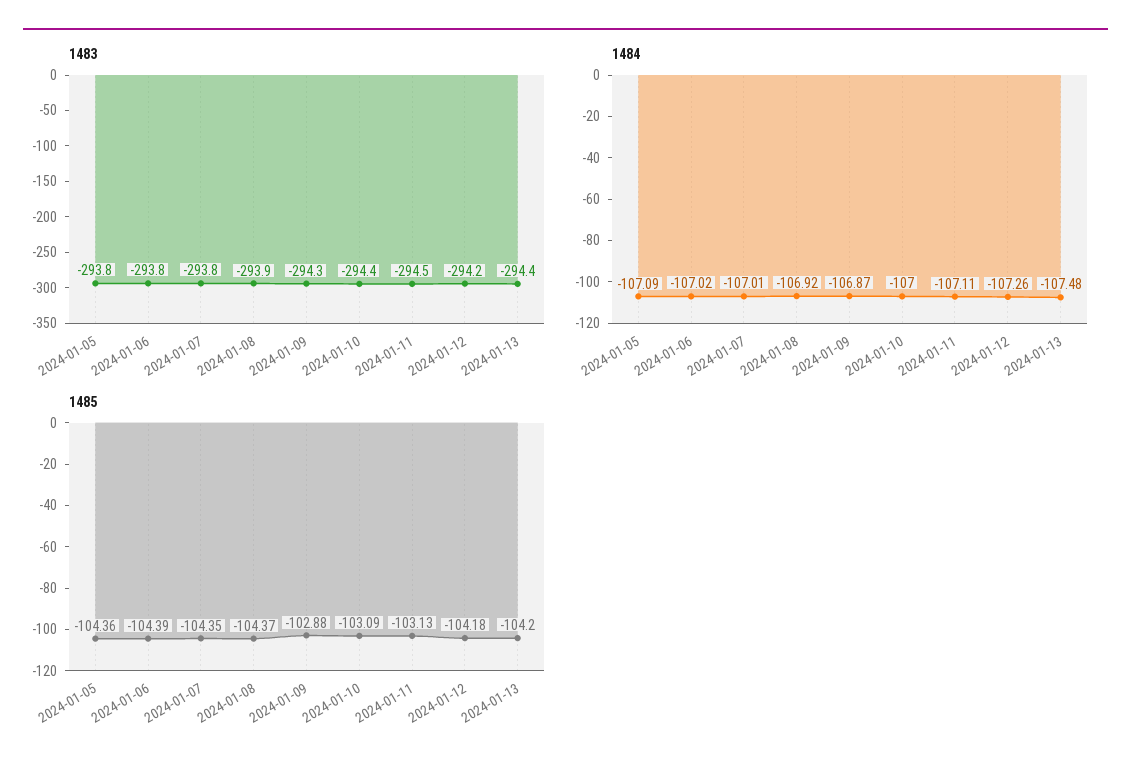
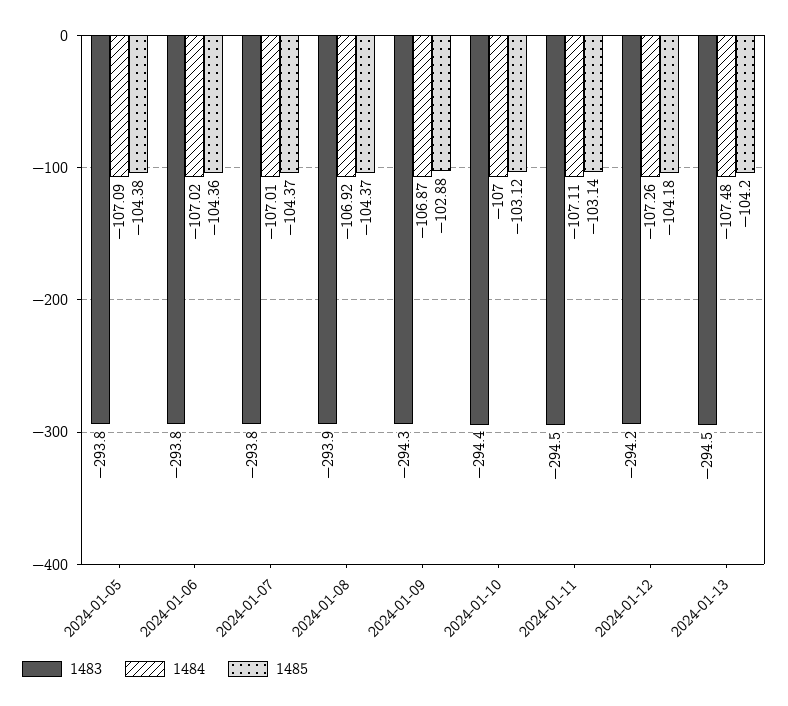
  {
    "1483": {
      "2024-01-05": -293.8,
      "2024-01-06": -293.8,
      "2024-01-07": -293.8,
      "2024-01-08": -293.9,
      "2024-01-09": -294.3,
      "2024-01-10": -294.4,
      "2024-01-11": -294.5,
      "2024-01-12": -294.2,
-     "2024-01-13": -294.4
+     "2024-01-13": -294.5
    },
    "1484": {
      "2024-01-05": -107.09,
      "2024-01-06": -107.02,
      "2024-01-07": -107.01,
      "2024-01-08": -106.92,
      "2024-01-09": -106.87,
      "2024-01-10": -107,
      "2024-01-11": -107.11,
      "2024-01-12": -107.26,
      "2024-01-13": -107.48
    },
    "1485": {
-     "2024-01-05": -104.36,
+     "2024-01-05": -104.38,
-     "2024-01-06": -104.39,
+     "2024-01-06": -104.36,
-     "2024-01-07": -104.35,
+     "2024-01-07": -104.37,
      "2024-01-08": -104.37,
      "2024-01-09": -102.88,
-     "2024-01-10": -103.09,
+     "2024-01-10": -103.12,
-     "2024-01-11": -103.13,
+     "2024-01-11": -103.14,
      "2024-01-12": -104.18,
      "2024-01-13": -104.2
    }
  }

